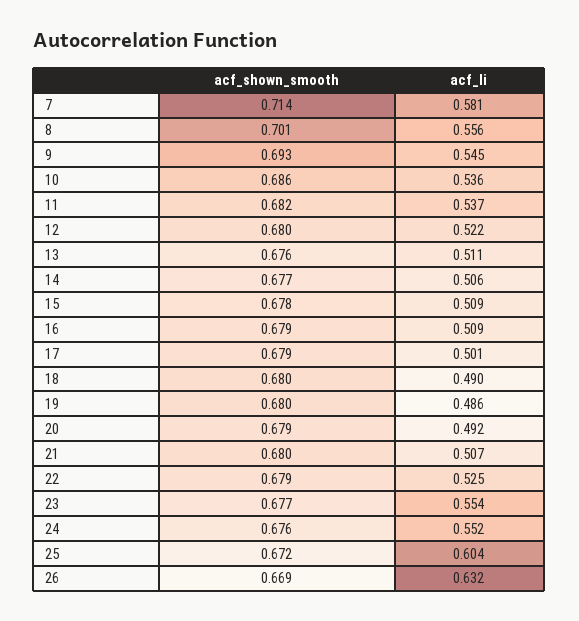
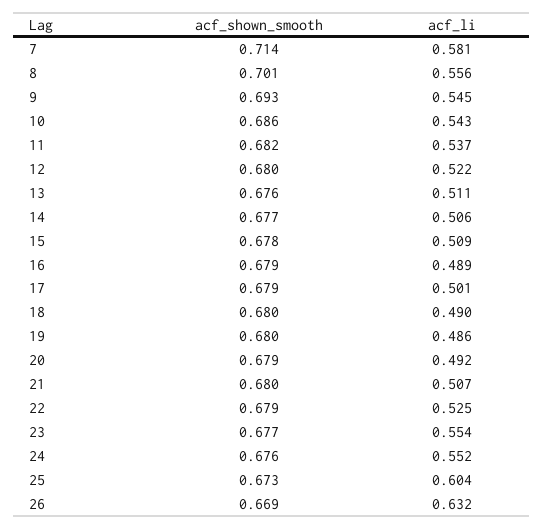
  {
    "acf_shown_smooth": {
      "7": 0.714,
      "8": 0.701,
      "9": 0.693,
      "10": 0.686,
      "11": 0.682,
      "12": 0.68,
      "13": 0.676,
      "14": 0.677,
      "15": 0.678,
      "16": 0.679,
      "17": 0.679,
      "18": 0.68,
      "19": 0.68,
      "20": 0.679,
      "21": 0.68,
      "22": 0.679,
      "23": 0.677,
      "24": 0.676,
-     "25": 0.672,
+     "25": 0.673,
      "26": 0.669
    },
    "acf_li": {
      "7": 0.581,
      "8": 0.556,
      "9": 0.545,
-     "10": 0.536,
+     "10": 0.543,
      "11": 0.537,
      "12": 0.522,
      "13": 0.511,
      "14": 0.506,
      "15": 0.509,
-     "16": 0.509,
+     "16": 0.489,
      "17": 0.501,
      "18": 0.49,
      "19": 0.486,
      "20": 0.492,
      "21": 0.507,
      "22": 0.525,
      "23": 0.554,
      "24": 0.552,
      "25": 0.604,
      "26": 0.632
    }
  }

